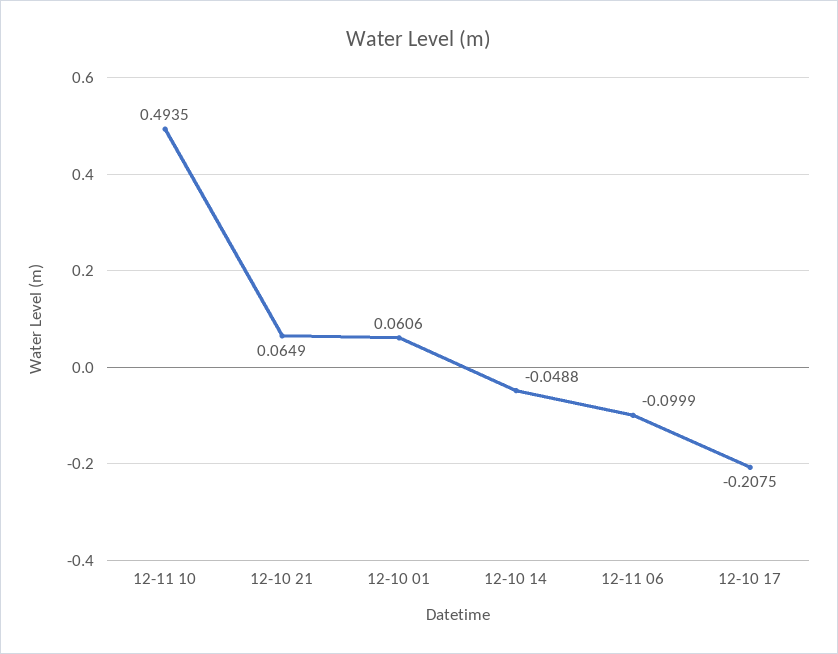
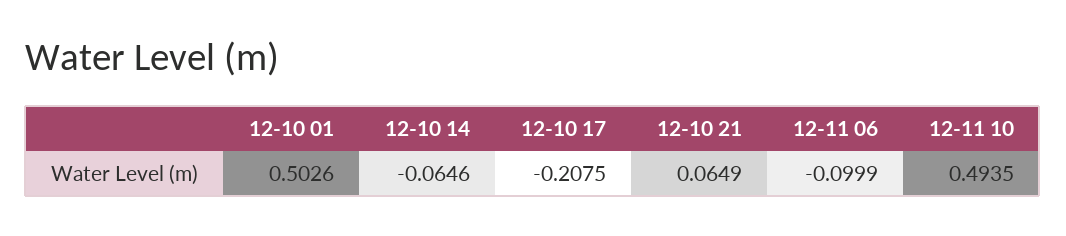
  {
    "12-11 10": 0.4935,
    "12-10 21": 0.0649,
-   "12-10 01": 0.0606,
+   "12-10 01": 0.5026,
-   "12-10 14": -0.0488,
+   "12-10 14": -0.0646,
    "12-11 06": -0.0999,
    "12-10 17": -0.2075
  }

